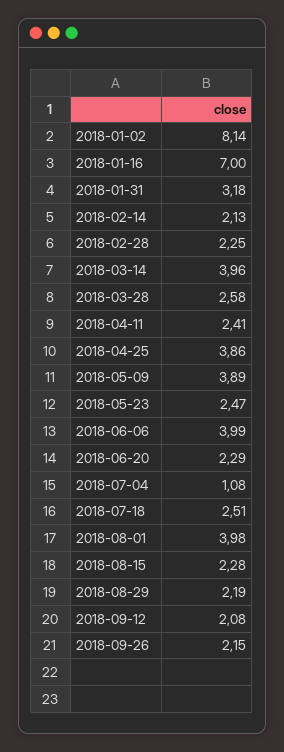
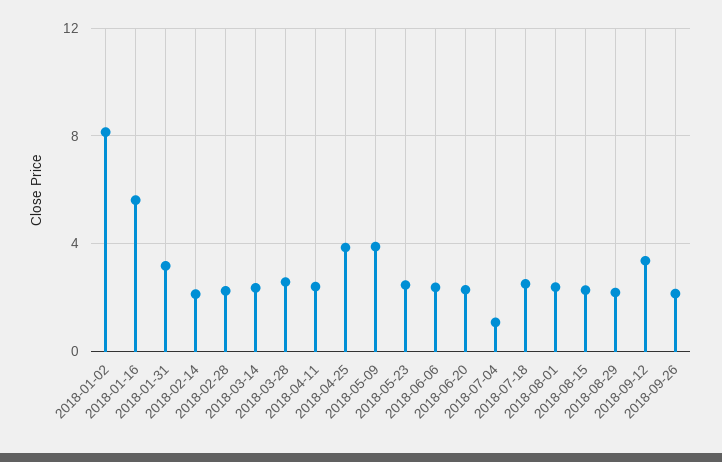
  {
    "2018-01-02": 8.14,
-   "2018-01-16": 7,
+   "2018-01-16": 5.5,
    "2018-01-31": 3.18,
    "2018-02-14": 2.13,
    "2018-02-28": 2.25,
-   "2018-03-14": 3.96,
+   "2018-03-14": 2.5,
    "2018-03-28": 2.58,
    "2018-04-11": 2.41,
    "2018-04-25": 3.86,
    "2018-05-09": 3.89,
    "2018-05-23": 2.47,
-   "2018-06-06": 3.99,
+   "2018-06-06": 2.5,
    "2018-06-20": 2.29,
    "2018-07-04": 1.08,
    "2018-07-18": 2.51,
-   "2018-08-01": 3.98,
+   "2018-08-01": 2.5,
    "2018-08-15": 2.28,
    "2018-08-29": 2.19,
-   "2018-09-12": 2.08,
+   "2018-09-12": 3.5,
    "2018-09-26": 2.15
  }

